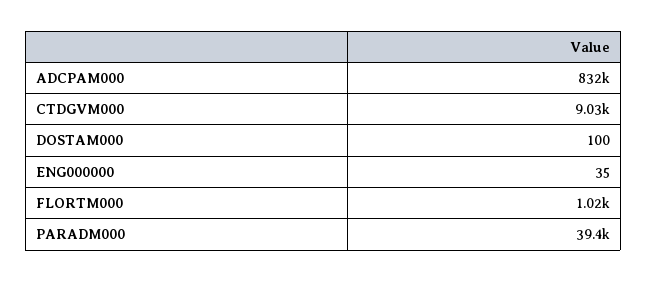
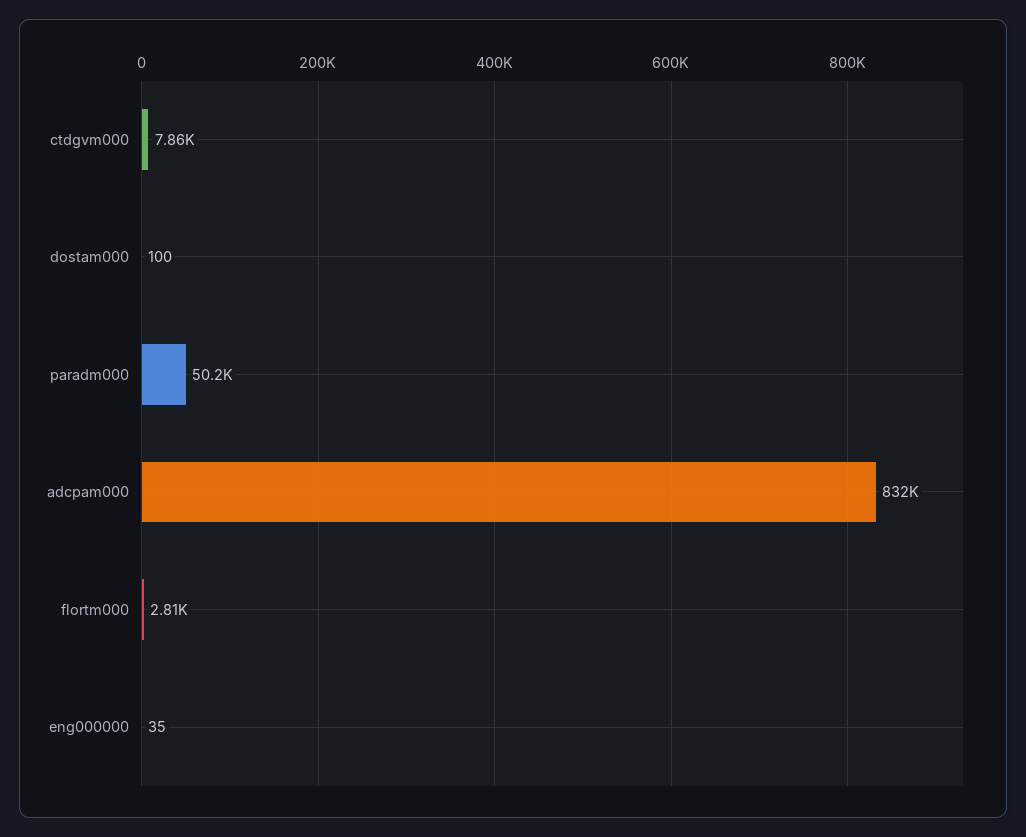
  {
    "ADCPAM000": 832000,
-   "CTDGVM000": 9030,
+   "CTDGVM000": 7860,
    "DOSTAM000": 100,
    "ENG000000": 35,
-   "FLORTM000": 1020,
+   "FLORTM000": 2810,
-   "PARADM000": 39400
+   "PARADM000": 50200
  }

